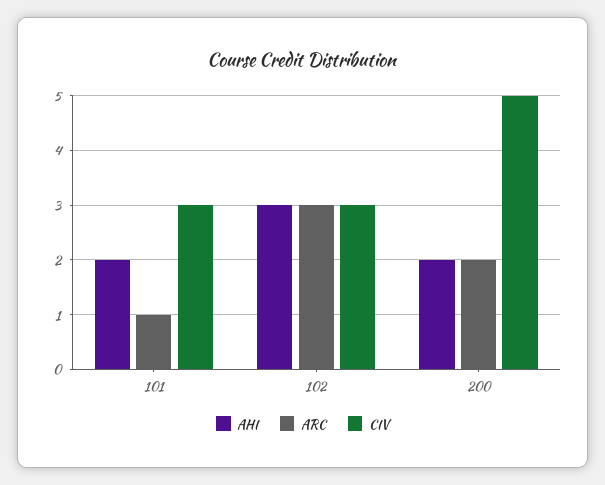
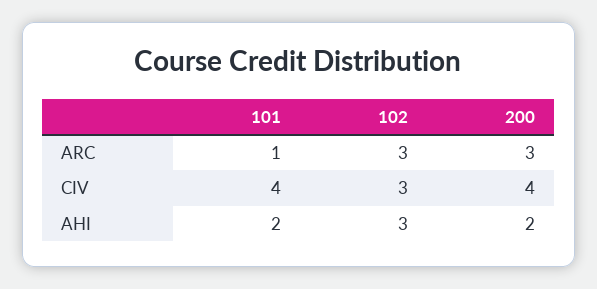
  {
    "AHI": {
      "101": 2,
      "102": 3,
      "200": 2
    },
    "ARC": {
      "101": 1,
      "102": 3,
-     "200": 2
+     "200": 3
    },
    "CIV": {
-     "101": 3,
+     "101": 4,
      "102": 3,
-     "200": 5
+     "200": 4
    }
  }

